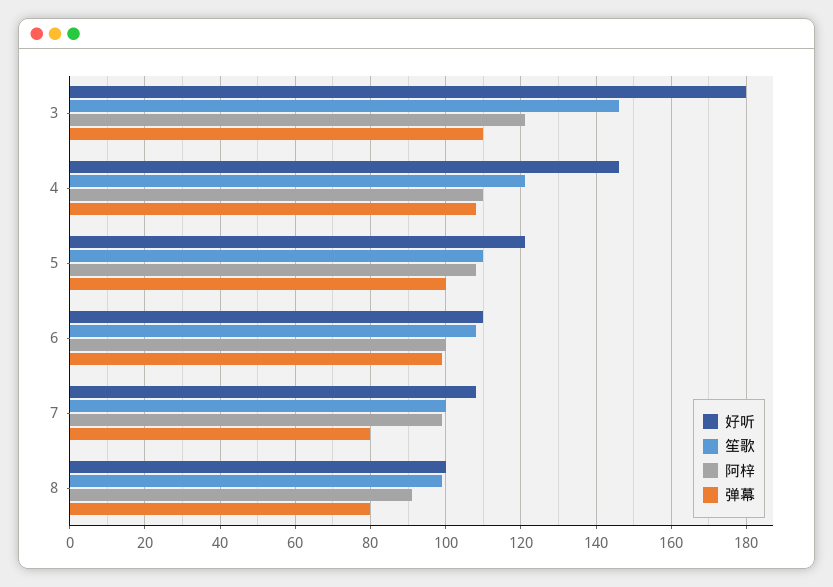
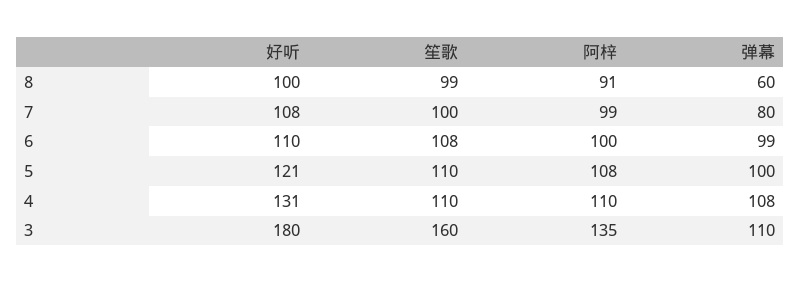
  {
    "好听": {
      "3": 180,
-     "4": 145,
+     "4": 131,
      "5": 121,
      "6": 110,
      "7": 108,
      "8": 100
    },
    "笙歌": {
-     "3": 145,
+     "3": 160,
-     "4": 120,
+     "4": 110,
      "5": 110,
      "6": 108,
      "7": 100,
      "8": 99
    },
    "阿梓": {
-     "3": 120,
+     "3": 135,
      "4": 110,
      "5": 108,
      "6": 100,
      "7": 99,
      "8": 91
    },
    "弹幕": {
      "3": 110,
      "4": 108,
      "5": 100,
      "6": 99,
      "7": 80,
-     "8": 80
+     "8": 60
    }
  }

